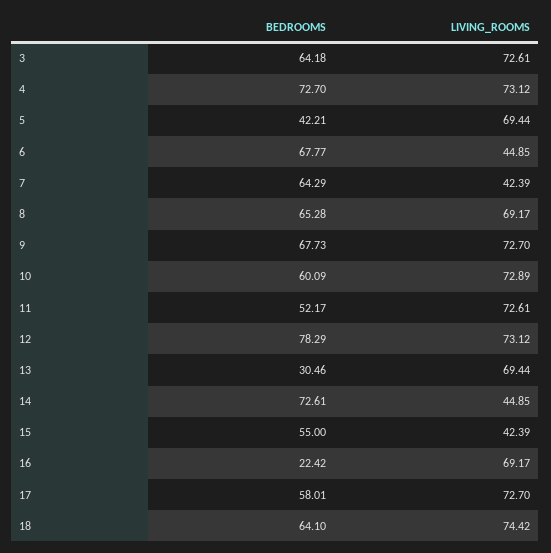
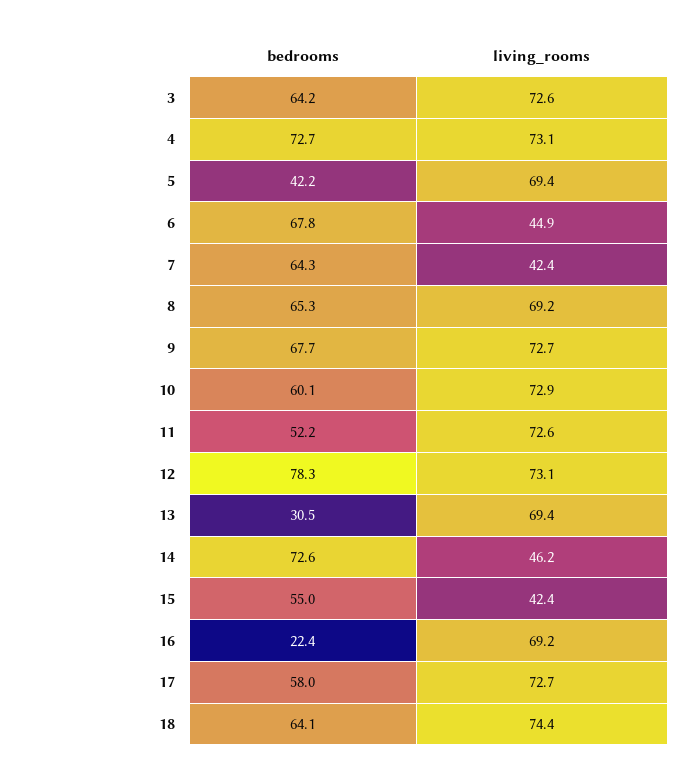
  {
    "BEDROOMS": {
      "3": 64.18,
      "4": 72.7,
      "5": 42.21,
      "6": 67.77,
      "7": 64.29,
      "8": 65.28,
      "9": 67.73,
      "10": 60.09,
      "11": 52.17,
      "12": 78.29,
      "13": 30.46,
      "14": 72.61,
      "15": 55,
      "16": 22.42,
      "17": 58.01,
      "18": 64.1
    },
    "LIVING_ROOMS": {
      "3": 72.61,
      "4": 73.12,
      "5": 69.44,
      "6": 44.85,
      "7": 42.39,
      "8": 69.17,
      "9": 72.7,
      "10": 72.89,
      "11": 72.61,
      "12": 73.12,
      "13": 69.44,
-     "14": 44.85,
+     "14": 46.2,
      "15": 42.39,
      "16": 69.17,
      "17": 72.7,
      "18": 74.42
    }
  }

